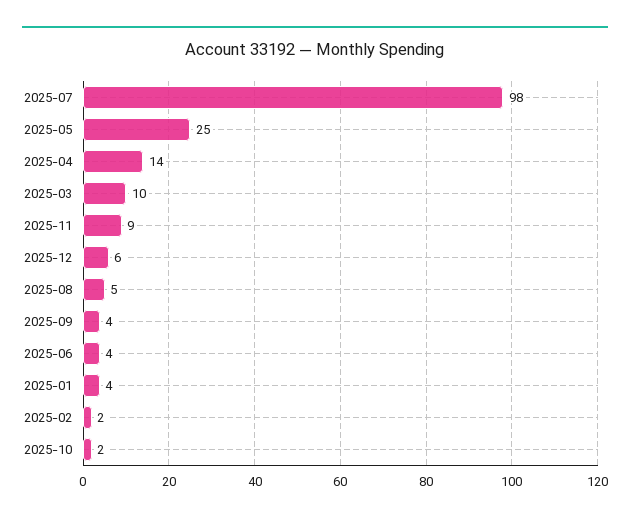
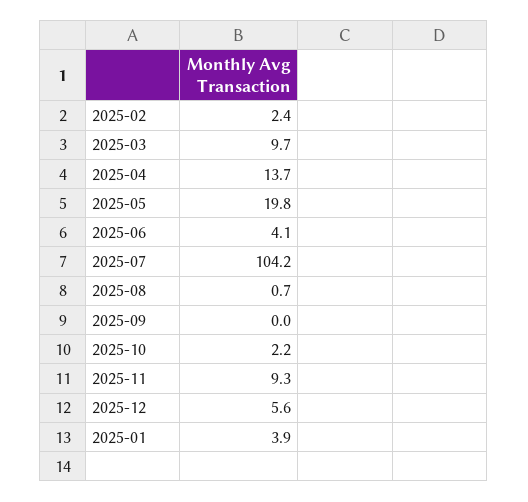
  {
-   "2025-07": 98,
+   "2025-07": 104.2,
-   "2025-05": 25,
+   "2025-05": 19.8,
    "2025-04": 13.7,
    "2025-03": 9.7,
    "2025-11": 9.3,
    "2025-12": 5.6,
-   "2025-08": 5,
+   "2025-08": 0.7,
-   "2025-09": 4,
+   "2025-09": 0,
    "2025-06": 4.1,
    "2025-01": 3.9,
    "2025-02": 2.4,
    "2025-10": 2.2
  }

